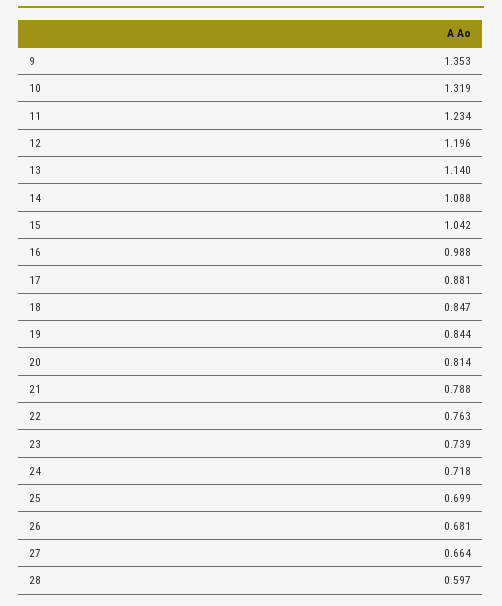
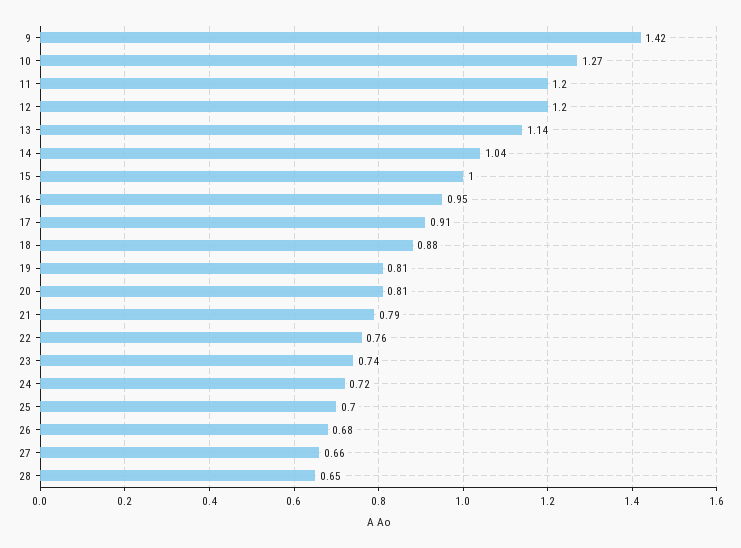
  {
-   "9": 1.353,
+   "9": 1.42,
-   "10": 1.319,
+   "10": 1.27,
-   "11": 1.234,
+   "11": 1.2,
    "12": 1.196,
    "13": 1.14,
-   "14": 1.088,
+   "14": 1.04,
-   "15": 1.042,
+   "15": 1,
-   "16": 0.988,
+   "16": 0.95,
-   "17": 0.881,
+   "17": 0.91,
-   "18": 0.847,
+   "18": 0.88,
-   "19": 0.844,
+   "19": 0.81,
    "20": 0.814,
    "21": 0.788,
    "22": 0.763,
    "23": 0.739,
    "24": 0.718,
    "25": 0.699,
    "26": 0.681,
    "27": 0.664,
-   "28": 0.597
+   "28": 0.65
  }

